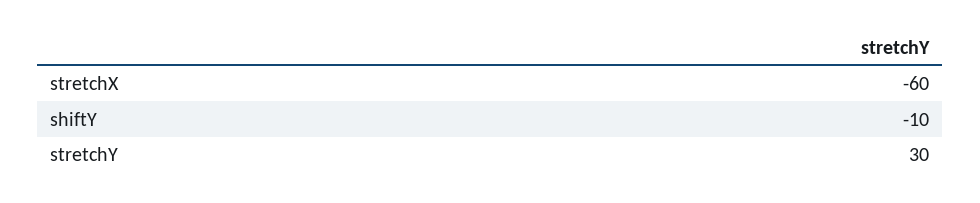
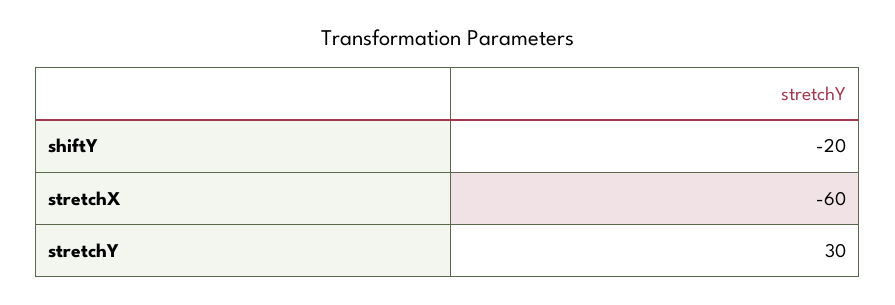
  {
    "stretchX": -60,
-   "shiftY": -10,
+   "shiftY": -20,
    "stretchY": 30
  }

